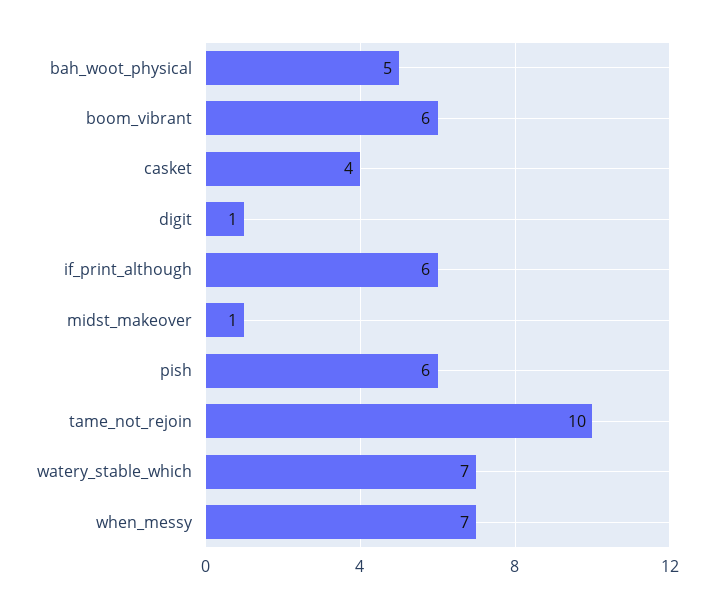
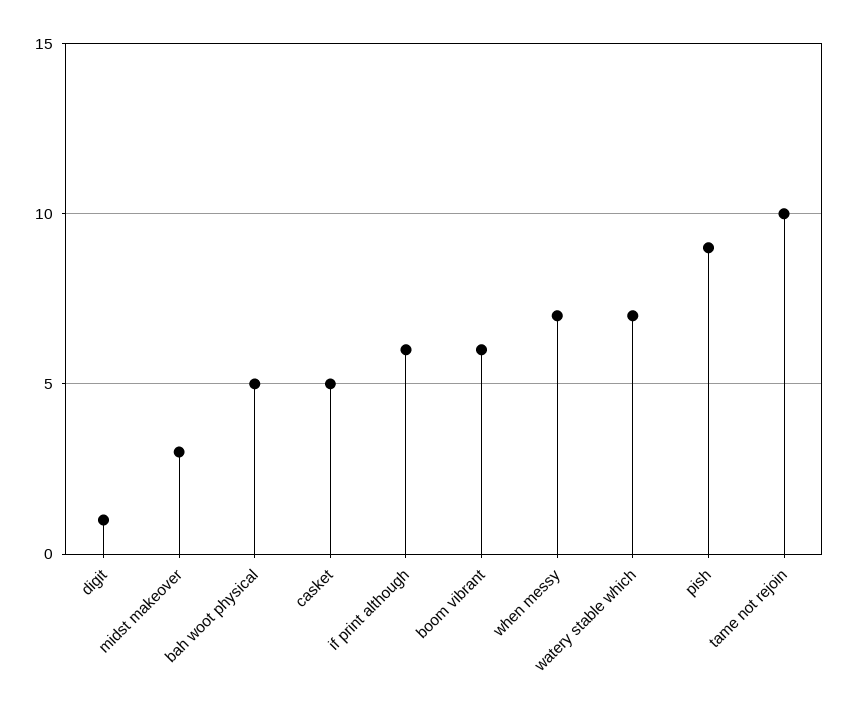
  {
    "bah_woot_physical": 5,
    "boom_vibrant": 6,
-   "casket": 4,
+   "casket": 5,
    "digit": 1,
    "if_print_although": 6,
-   "midst_makeover": 1,
+   "midst_makeover": 3,
-   "pish": 6,
+   "pish": 9,
    "tame_not_rejoin": 10,
    "watery_stable_which": 7,
    "when_messy": 7
  }

